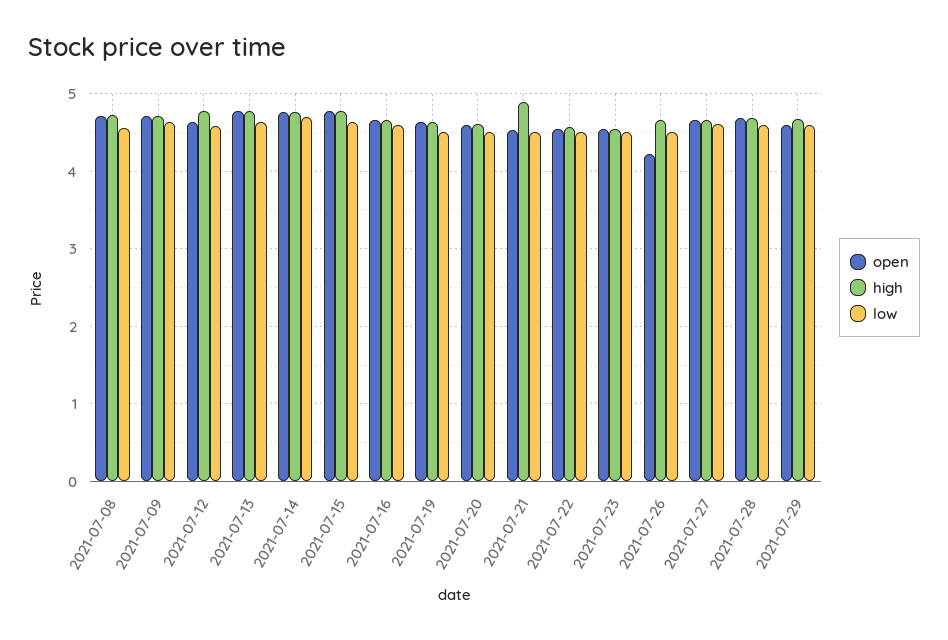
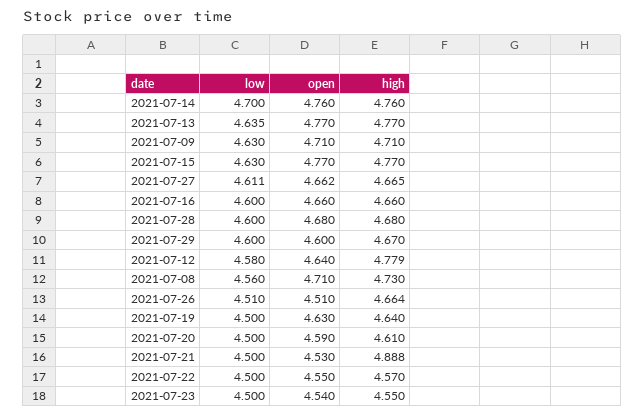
  {
    "open": {
      "2021-07-08": 4.71,
      "2021-07-09": 4.71,
      "2021-07-12": 4.64,
      "2021-07-13": 4.77,
      "2021-07-14": 4.76,
      "2021-07-15": 4.77,
      "2021-07-16": 4.66,
      "2021-07-19": 4.63,
      "2021-07-20": 4.59,
      "2021-07-21": 4.53,
      "2021-07-22": 4.55,
      "2021-07-23": 4.54,
-     "2021-07-26": 4.2,
+     "2021-07-26": 4.51,
      "2021-07-27": 4.662,
      "2021-07-28": 4.68,
      "2021-07-29": 4.6
    },
    "high": {
      "2021-07-08": 4.73,
      "2021-07-09": 4.71,
      "2021-07-12": 4.779,
      "2021-07-13": 4.77,
      "2021-07-14": 4.76,
      "2021-07-15": 4.77,
      "2021-07-16": 4.66,
      "2021-07-19": 4.64,
      "2021-07-20": 4.61,
      "2021-07-21": 4.888,
      "2021-07-22": 4.57,
      "2021-07-23": 4.55,
      "2021-07-26": 4.664,
      "2021-07-27": 4.665,
      "2021-07-28": 4.68,
      "2021-07-29": 4.67
    },
    "low": {
      "2021-07-08": 4.56,
      "2021-07-09": 4.63,
      "2021-07-12": 4.58,
      "2021-07-13": 4.635,
      "2021-07-14": 4.7,
      "2021-07-15": 4.63,
      "2021-07-16": 4.6,
      "2021-07-19": 4.5,
      "2021-07-20": 4.5,
      "2021-07-21": 4.5,
      "2021-07-22": 4.5,
      "2021-07-23": 4.5,
      "2021-07-26": 4.51,
      "2021-07-27": 4.611,
      "2021-07-28": 4.6,
      "2021-07-29": 4.6
    }
  }

